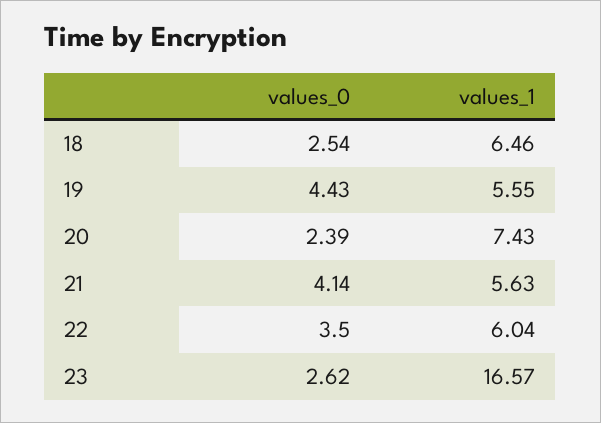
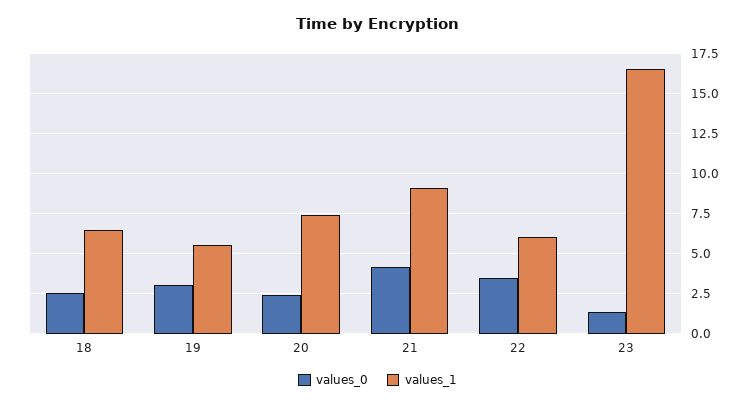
  {
    "values_0": {
      "18": 2.54,
-     "19": 4.43,
+     "19": 3,
      "20": 2.39,
      "21": 4.14,
      "22": 3.5,
-     "23": 2.62
+     "23": 1.5
    },
    "values_1": {
      "18": 6.46,
      "19": 5.55,
      "20": 7.43,
-     "21": 5.63,
+     "21": 9,
      "22": 6.04,
      "23": 16.57
    }
  }

